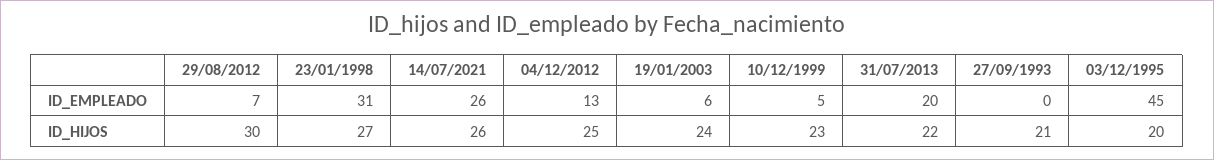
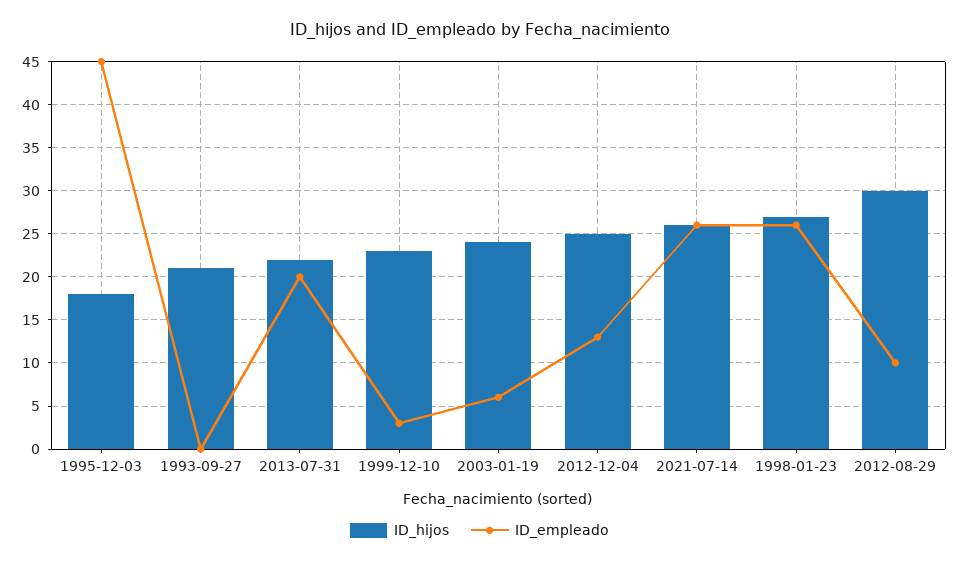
  {
    "ID_EMPLEADO": {
-     "29/08/2012": 7,
+     "29/08/2012": 10,
-     "23/01/1998": 31,
+     "23/01/1998": 26,
      "14/07/2021": 26,
      "04/12/2012": 13,
      "19/01/2003": 6,
-     "10/12/1999": 5,
+     "10/12/1999": 3,
      "31/07/2013": 20,
      "27/09/1993": 0,
      "03/12/1995": 45
    },
    "ID_HIJOS": {
      "29/08/2012": 30,
      "23/01/1998": 27,
      "14/07/2021": 26,
      "04/12/2012": 25,
      "19/01/2003": 24,
      "10/12/1999": 23,
      "31/07/2013": 22,
      "27/09/1993": 21,
-     "03/12/1995": 20
+     "03/12/1995": 18
    }
  }

